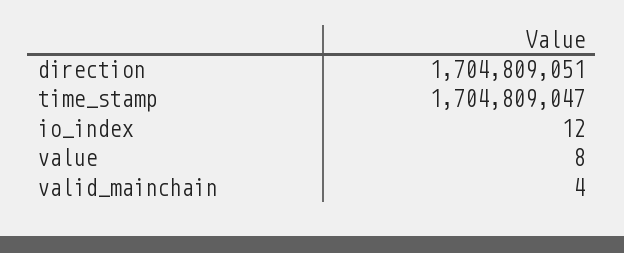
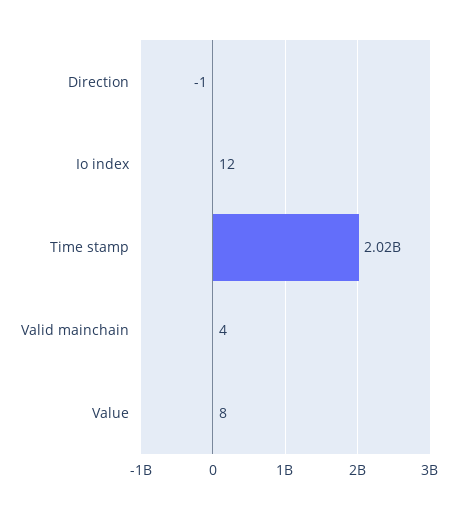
  {
-   "direction": 1704809051,
+   "direction": -1,
-   "time_stamp": 1704809047,
+   "time_stamp": 2020000000,
    "io_index": 12,
    "value": 8,
    "valid_mainchain": 4
  }

